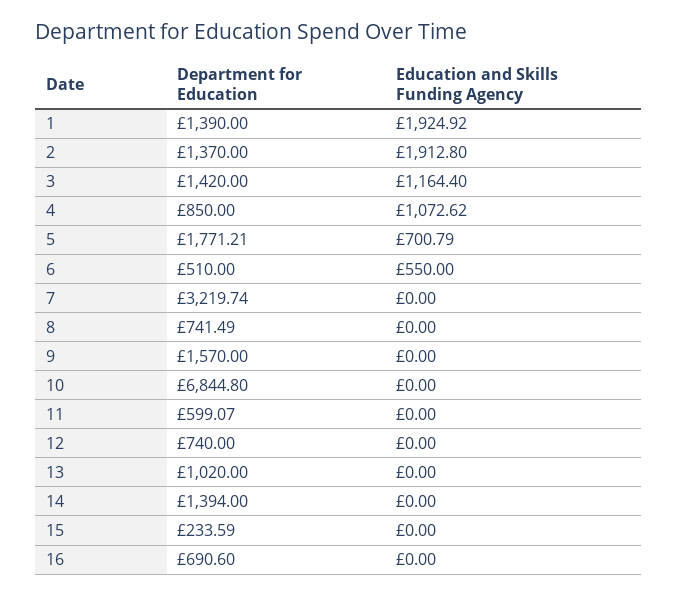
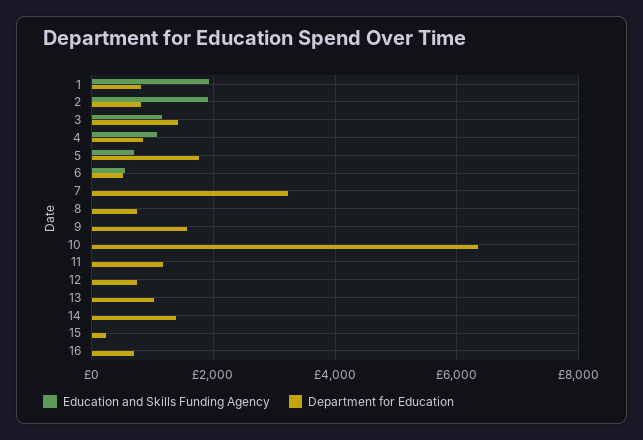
  {
    "Department for Education": {
-     "1": 1390,
+     "1": 800,
-     "2": 1370,
+     "2": 800,
      "3": 1420,
      "4": 850,
      "5": 1771.21,
      "6": 510,
      "7": 3219.74,
      "8": 741.49,
      "9": 1570,
-     "10": 6844.8,
+     "10": 6400,
-     "11": 599.07,
+     "11": 1200,
      "12": 740,
      "13": 1020,
      "14": 1394,
      "15": 233.59,
      "16": 690.6
    },
    "Education and Skills Funding Agency": {
      "1": 1924.92,
      "2": 1912.8,
      "3": 1164.4,
      "4": 1072.62,
      "5": 700.79,
      "6": 550,
      "7": 0,
      "8": 0,
      "9": 0,
      "10": 0,
      "11": 0,
      "12": 0,
      "13": 0,
      "14": 0,
      "15": 0,
      "16": 0
    }
  }

